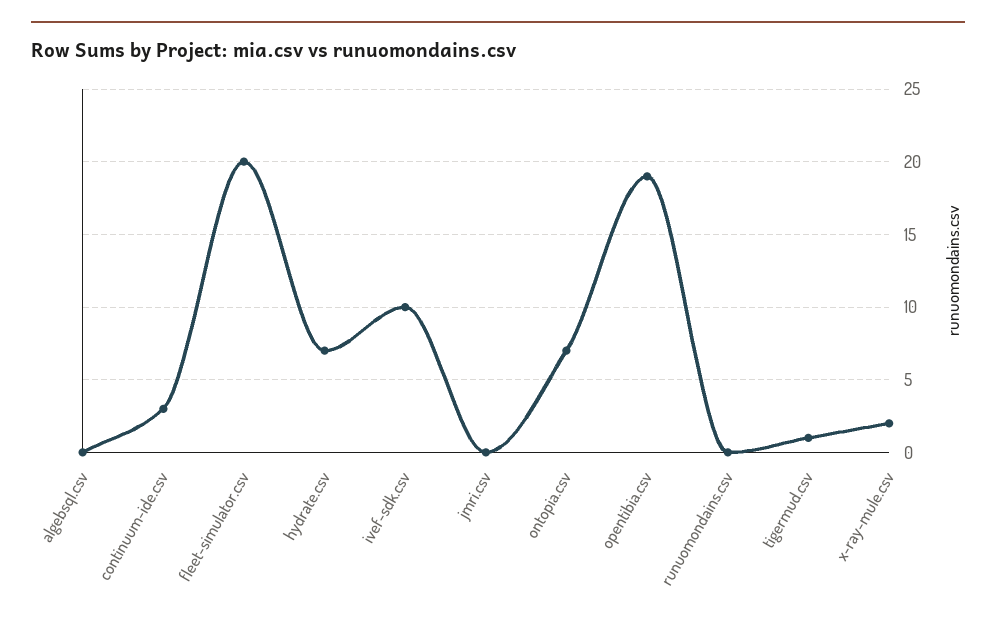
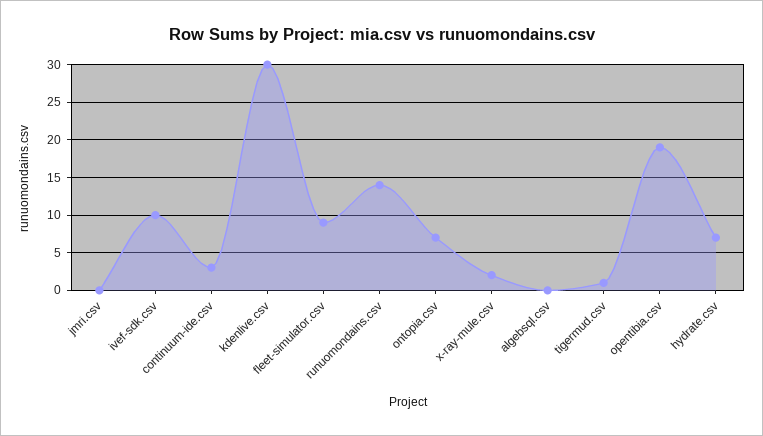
  {
    "algebsql.csv": 0,
    "continuum-ide.csv": 3,
-   "fleet-simulator.csv": 20,
+   "fleet-simulator.csv": 9,
    "hydrate.csv": 7,
    "ivef-sdk.csv": 10,
    "jmri.csv": 0,
    "ontopia.csv": 7,
    "opentibia.csv": 19,
-   "runuomondains.csv": 0,
+   "runuomondains.csv": 14,
    "tigermud.csv": 1,
-   "x-ray-mule.csv": 2
+   "x-ray-mule.csv": 2,
+   "kdenlive.csv": 30
  }

